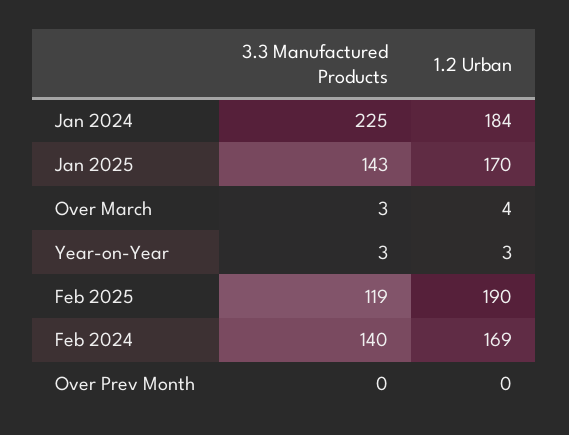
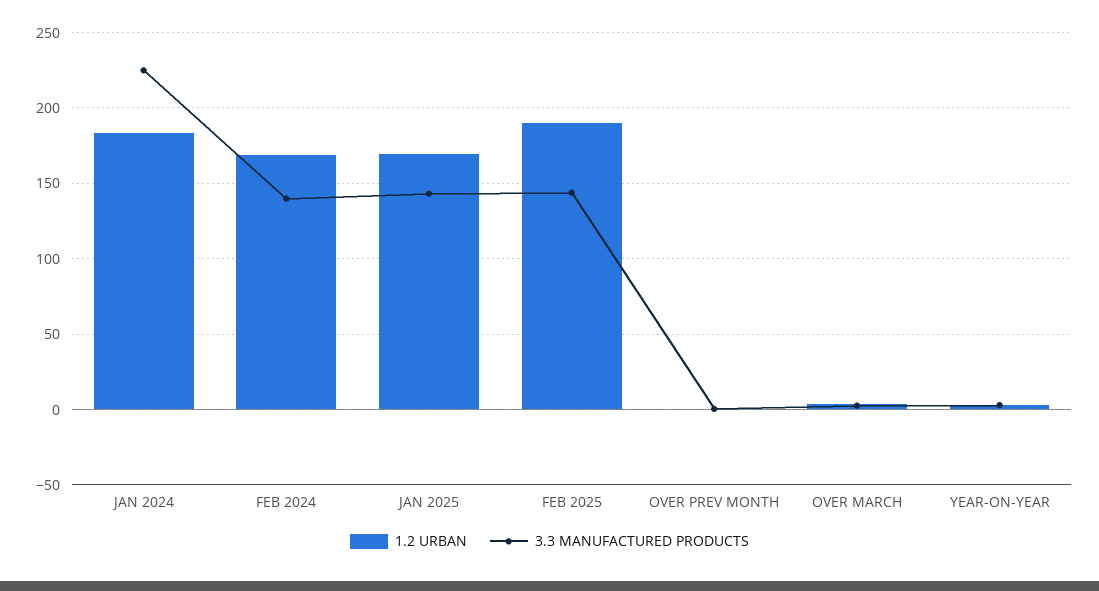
  {
    "3.3 Manufactured Products": {
      "Jan 2024": 225,
      "Jan 2025": 143,
      "Over March": 3,
      "Year-on-Year": 3,
-     "Feb 2025": 119,
+     "Feb 2025": 145,
      "Feb 2024": 140,
      "Over Prev Month": 0
    },
    "1.2 Urban": {
      "Jan 2024": 184,
      "Jan 2025": 170,
      "Over March": 4,
      "Year-on-Year": 3,
      "Feb 2025": 190,
      "Feb 2024": 169,
      "Over Prev Month": 0
    }
  }

